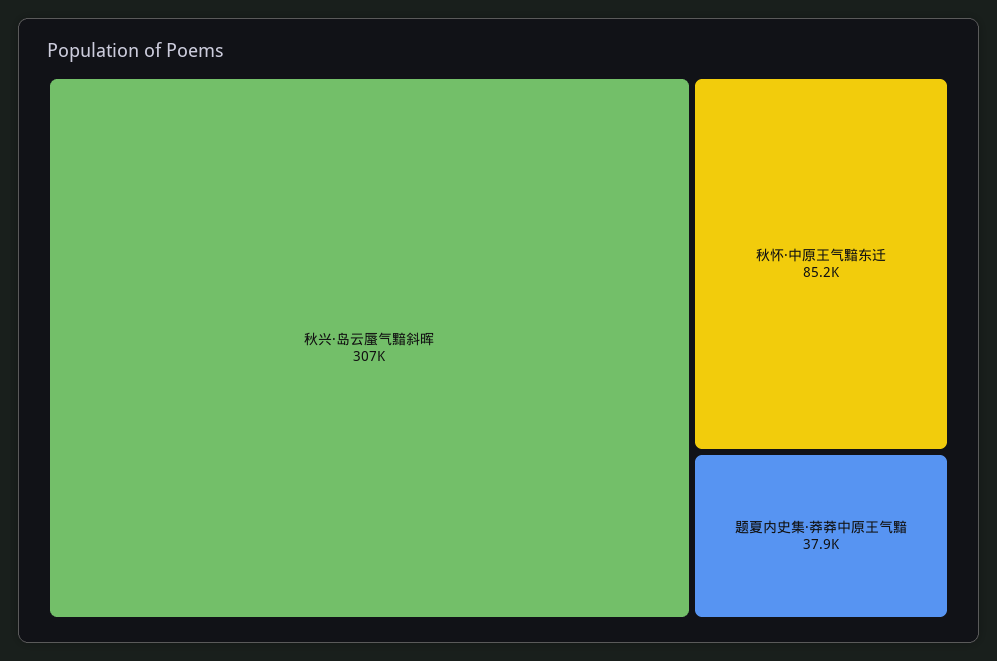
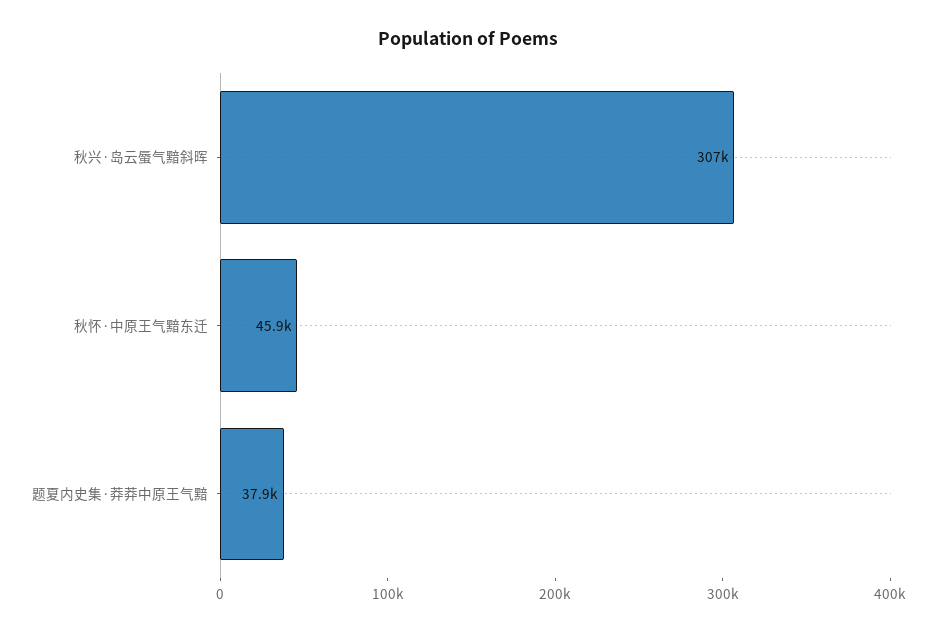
  {
    "秋兴·岛云蜃气黯斜晖": 307000,
-   "秋怀·中原王气黯东迁": 85200,
+   "秋怀·中原王气黯东迁": 45900,
    "题夏内史集·莽莽中原王气黯": 37900
  }

